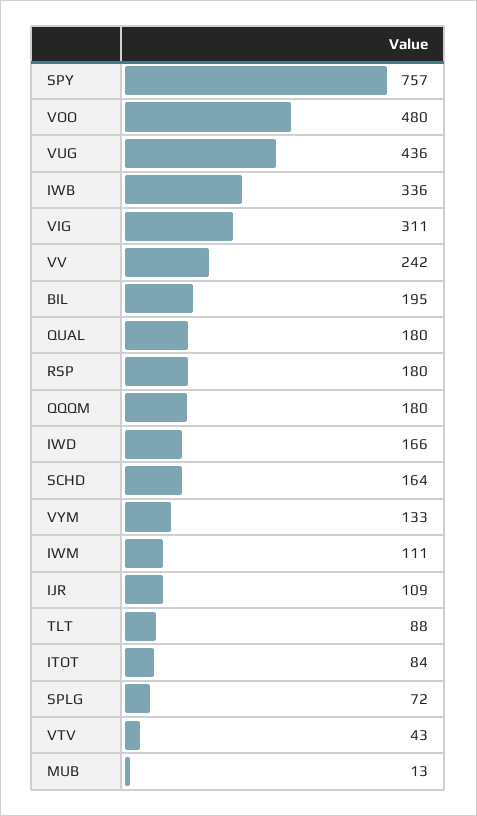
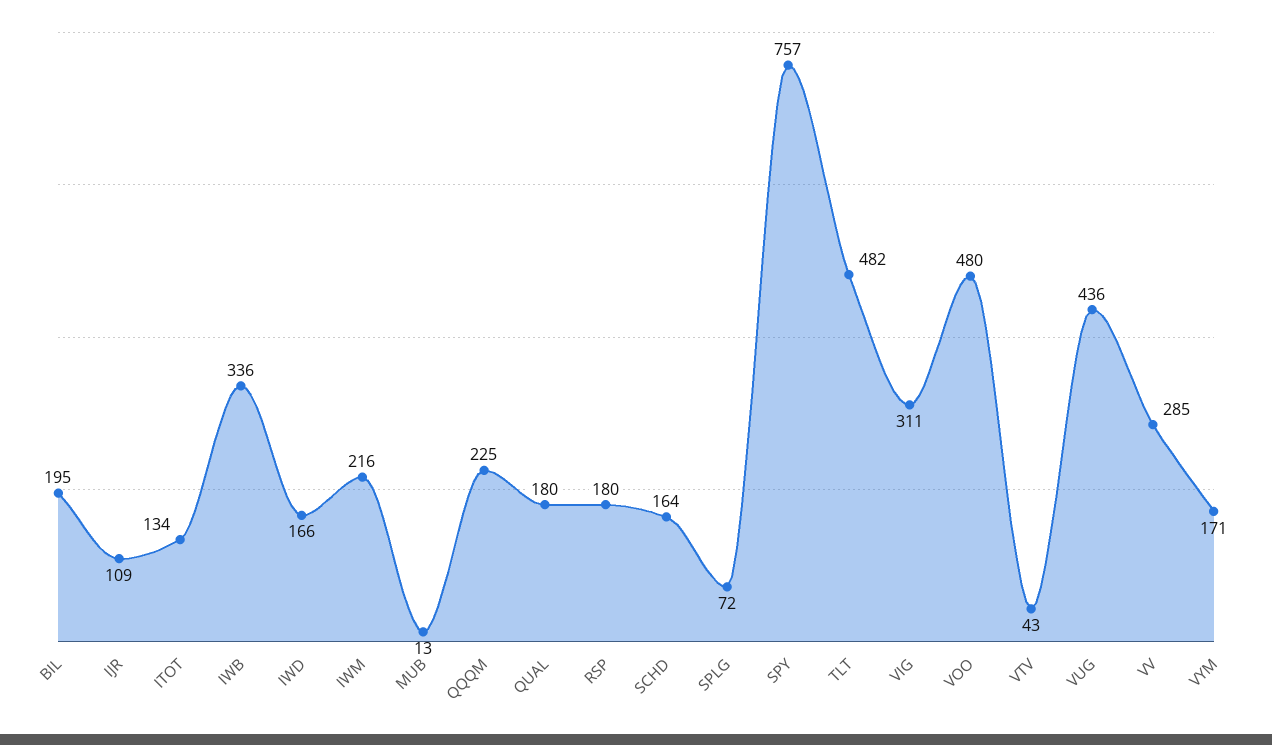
  {
    "SPY": 757,
    "VOO": 480,
    "VUG": 436,
    "IWB": 336,
    "VIG": 311,
-   "VV": 242,
+   "VV": 285,
    "BIL": 195,
    "QUAL": 180,
    "RSP": 180,
-   "QQQM": 180,
+   "QQQM": 225,
    "IWD": 166,
    "SCHD": 164,
-   "VYM": 133,
+   "VYM": 171,
-   "IWM": 111,
+   "IWM": 216,
    "IJR": 109,
-   "TLT": 88,
+   "TLT": 482,
-   "ITOT": 84,
+   "ITOT": 134,
    "SPLG": 72,
    "VTV": 43,
    "MUB": 13
  }

